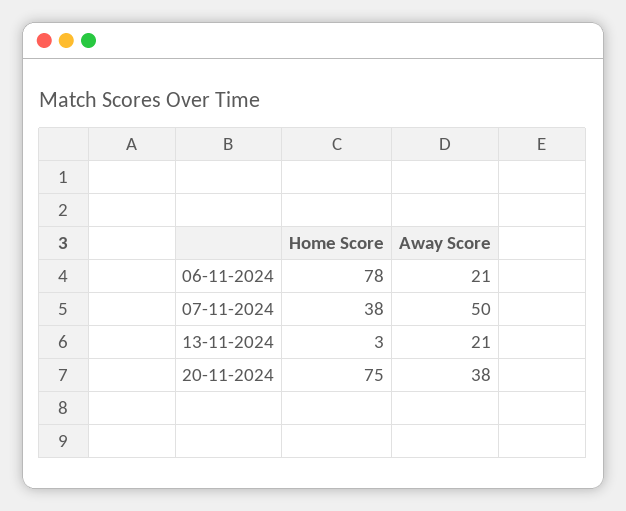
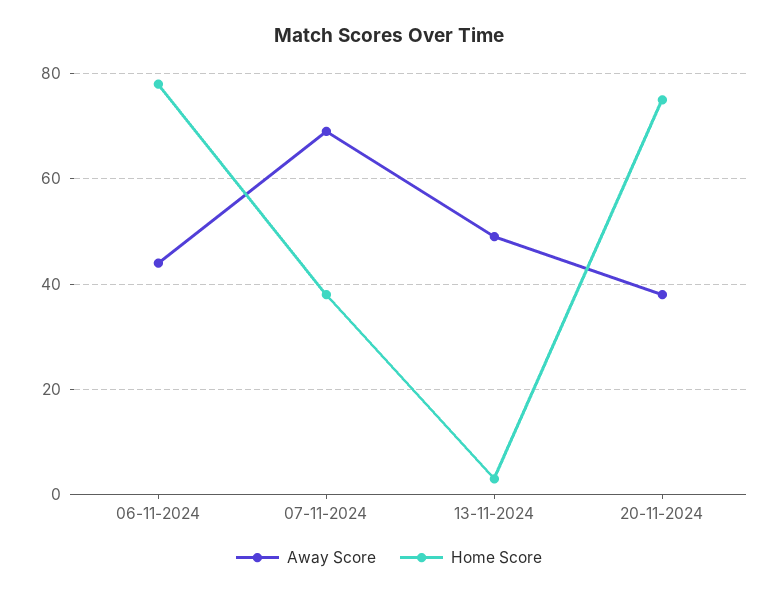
  {
    "Home Score": {
      "06-11-2024": 78,
      "07-11-2024": 38,
      "13-11-2024": 3,
      "20-11-2024": 75
    },
    "Away Score": {
-     "06-11-2024": 21,
+     "06-11-2024": 45,
-     "07-11-2024": 50,
+     "07-11-2024": 70,
-     "13-11-2024": 21,
+     "13-11-2024": 50,
      "20-11-2024": 38
    }
  }

